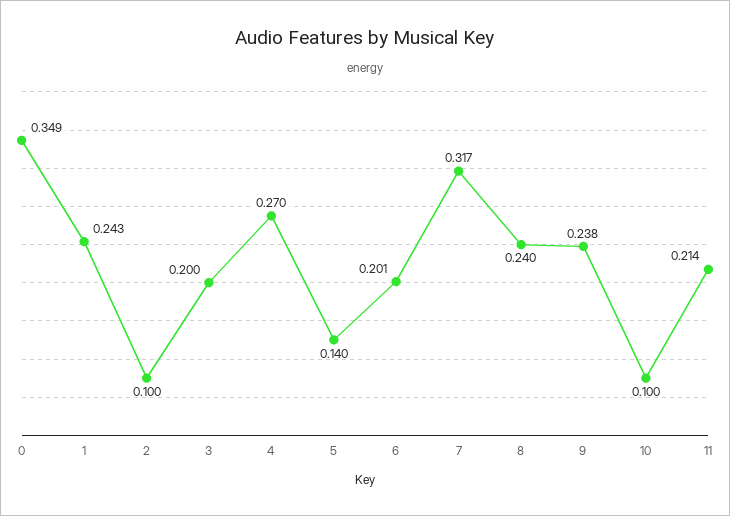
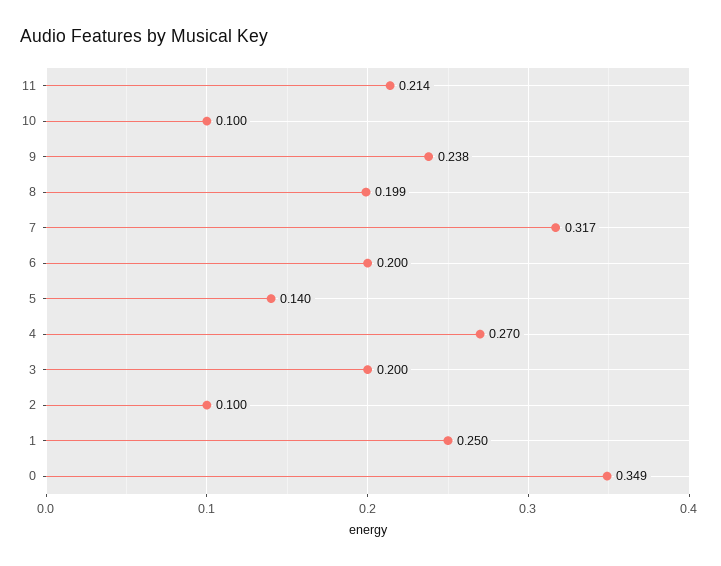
  {
    "0": 0.349,
-   "1": 0.243,
+   "1": 0.25,
    "2": 0.1,
    "3": 0.2,
    "4": 0.27,
    "5": 0.14,
-   "6": 0.201,
+   "6": 0.2,
    "7": 0.317,
-   "8": 0.24,
+   "8": 0.199,
    "9": 0.238,
    "10": 0.1,
    "11": 0.214
  }

